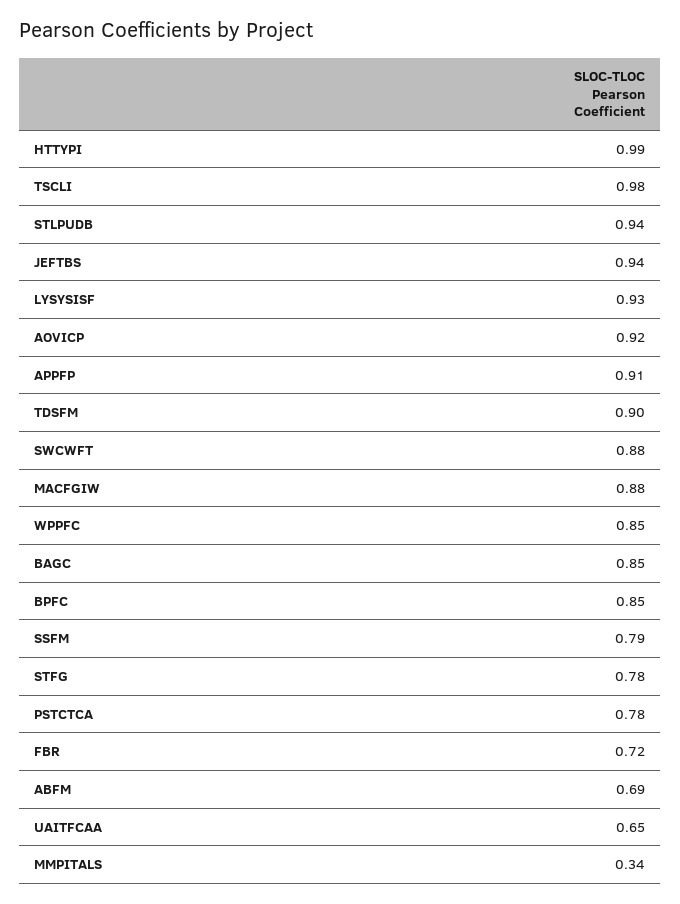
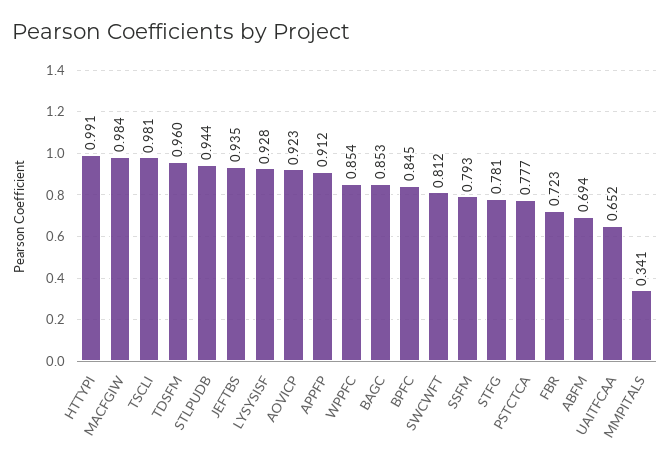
  {
    "HTTYPI": 0.991,
    "TSCLI": 0.981,
    "STLPUDB": 0.944,
    "JEFTBS": 0.935,
    "LYSYSISF": 0.928,
    "AOVICP": 0.923,
    "APPFP": 0.912,
-   "TDSFM": 0.9,
+   "TDSFM": 0.96,
-   "SWCWFT": 0.88,
+   "SWCWFT": 0.812,
-   "MACFGIW": 0.88,
+   "MACFGIW": 0.984,
    "WPPFC": 0.854,
    "BAGC": 0.853,
    "BPFC": 0.845,
    "SSFM": 0.793,
    "STFG": 0.781,
    "PSTCTCA": 0.777,
    "FBR": 0.723,
    "ABFM": 0.694,
    "UAITFCAA": 0.652,
    "MMPITALS": 0.341
  }

